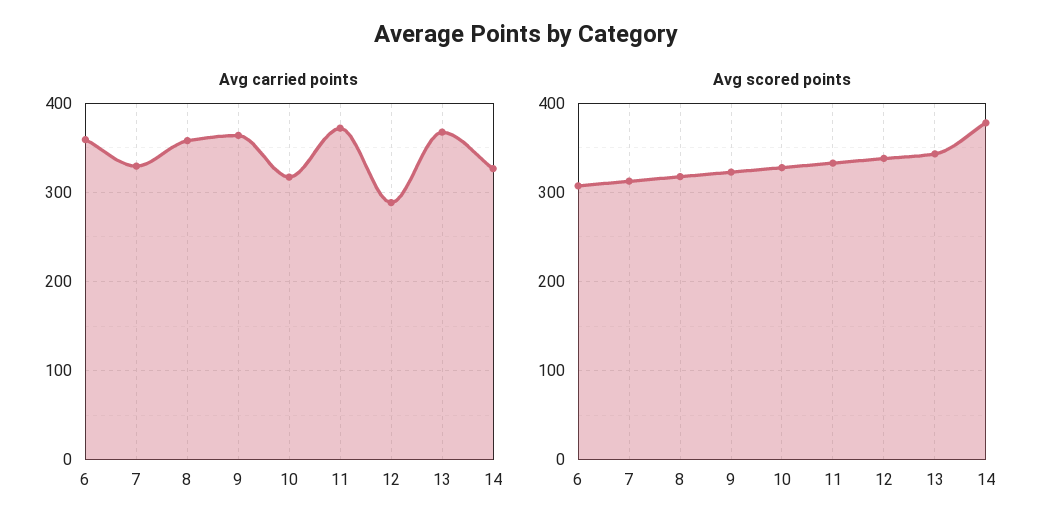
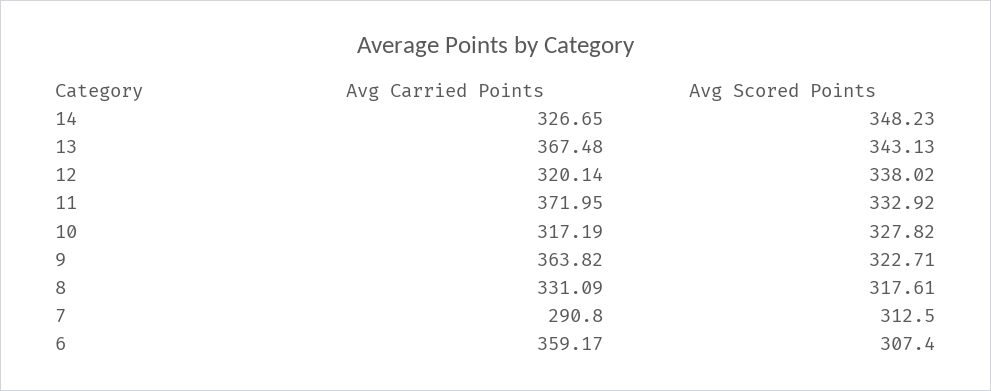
  {
    "Avg carried points": {
      "6": 359.17,
-     "7": 330,
+     "7": 290.8,
-     "8": 360,
+     "8": 331.09,
      "9": 363.82,
      "10": 317.19,
      "11": 371.95,
-     "12": 290,
+     "12": 320.14,
      "13": 367.48,
      "14": 326.65
    },
    "Avg scored points": {
      "6": 307.4,
      "7": 312.5,
      "8": 317.61,
      "9": 322.71,
      "10": 327.82,
      "11": 332.92,
      "12": 338.02,
      "13": 343.13,
-     "14": 380
+     "14": 348.23
    }
  }

